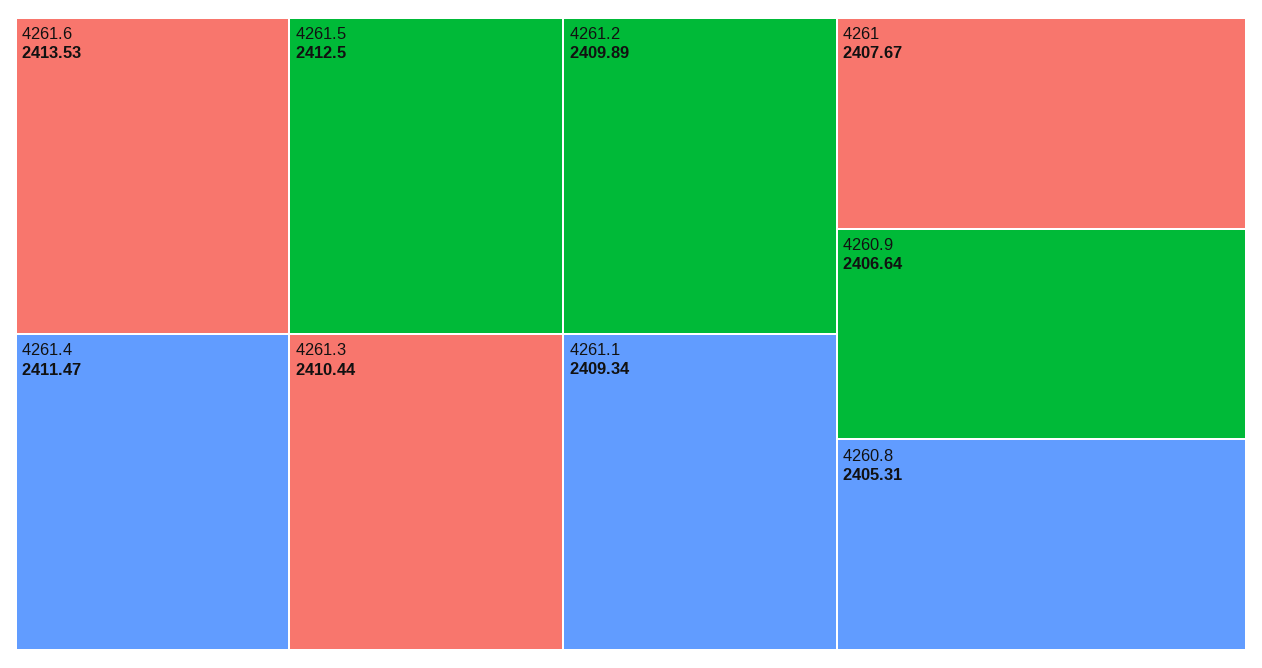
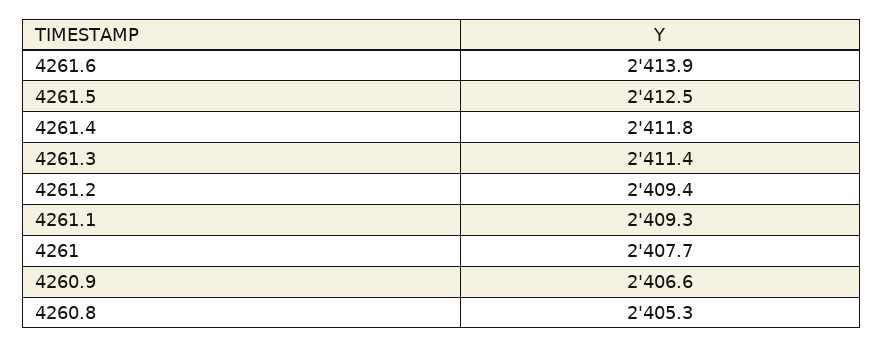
  {
-   "4261.6": 2413.53,
+   "4261.6": 2413.9,
    "4261.5": 2412.5,
-   "4261.4": 2411.47,
+   "4261.4": 2411.8,
-   "4261.3": 2410.44,
+   "4261.3": 2411.4,
-   "4261.2": 2409.89,
+   "4261.2": 2409.4,
    "4261.1": 2409.34,
    "4261": 2407.67,
    "4260.9": 2406.64,
    "4260.8": 2405.31
  }

